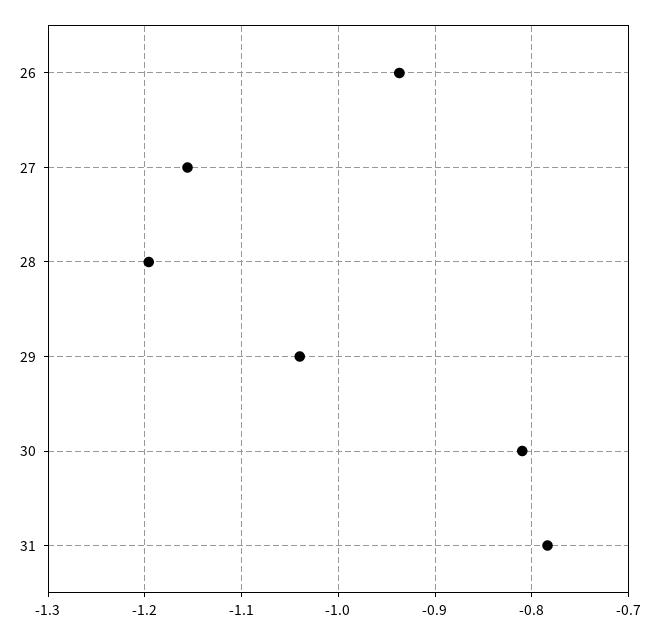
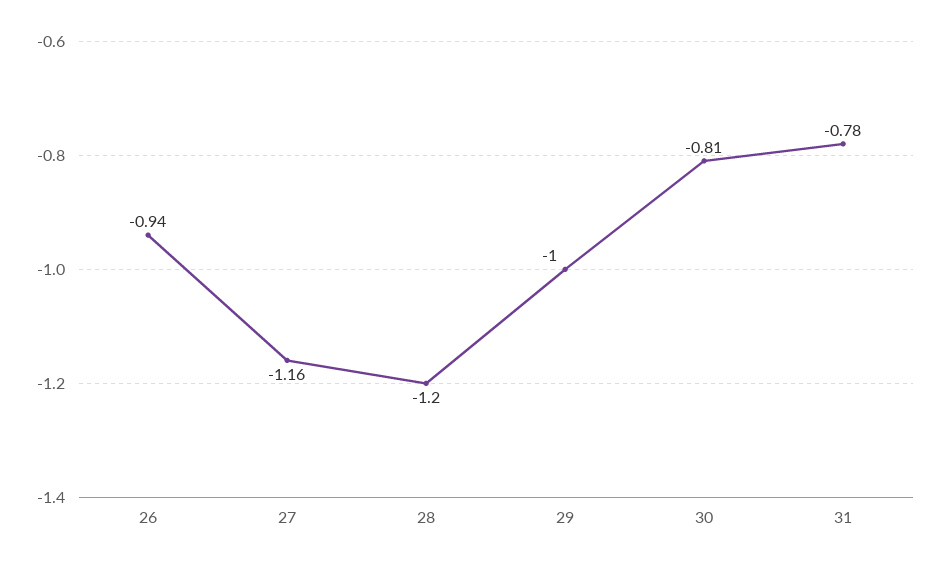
  {
    "26": -0.94,
    "27": -1.16,
    "28": -1.2,
-   "29": -1.04,
+   "29": -1,
    "30": -0.81,
    "31": -0.78
  }

